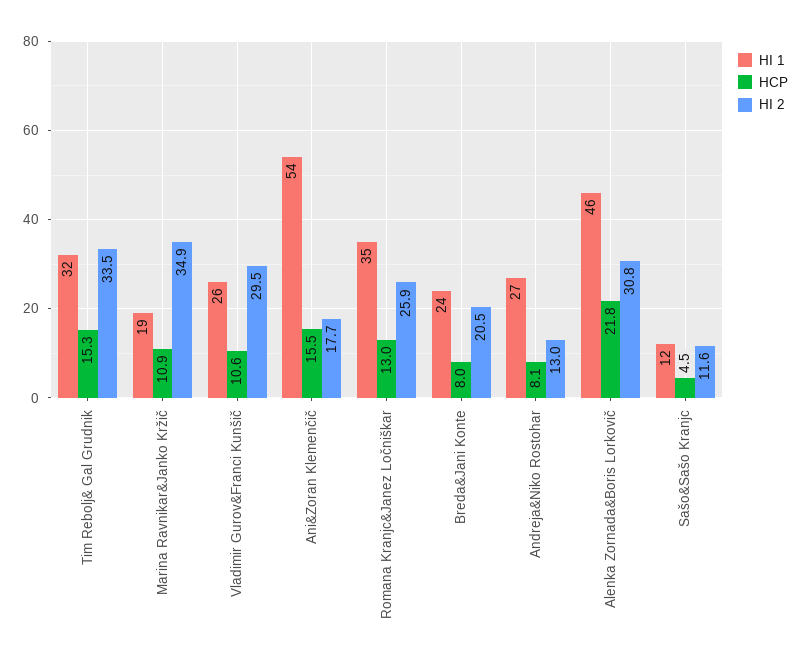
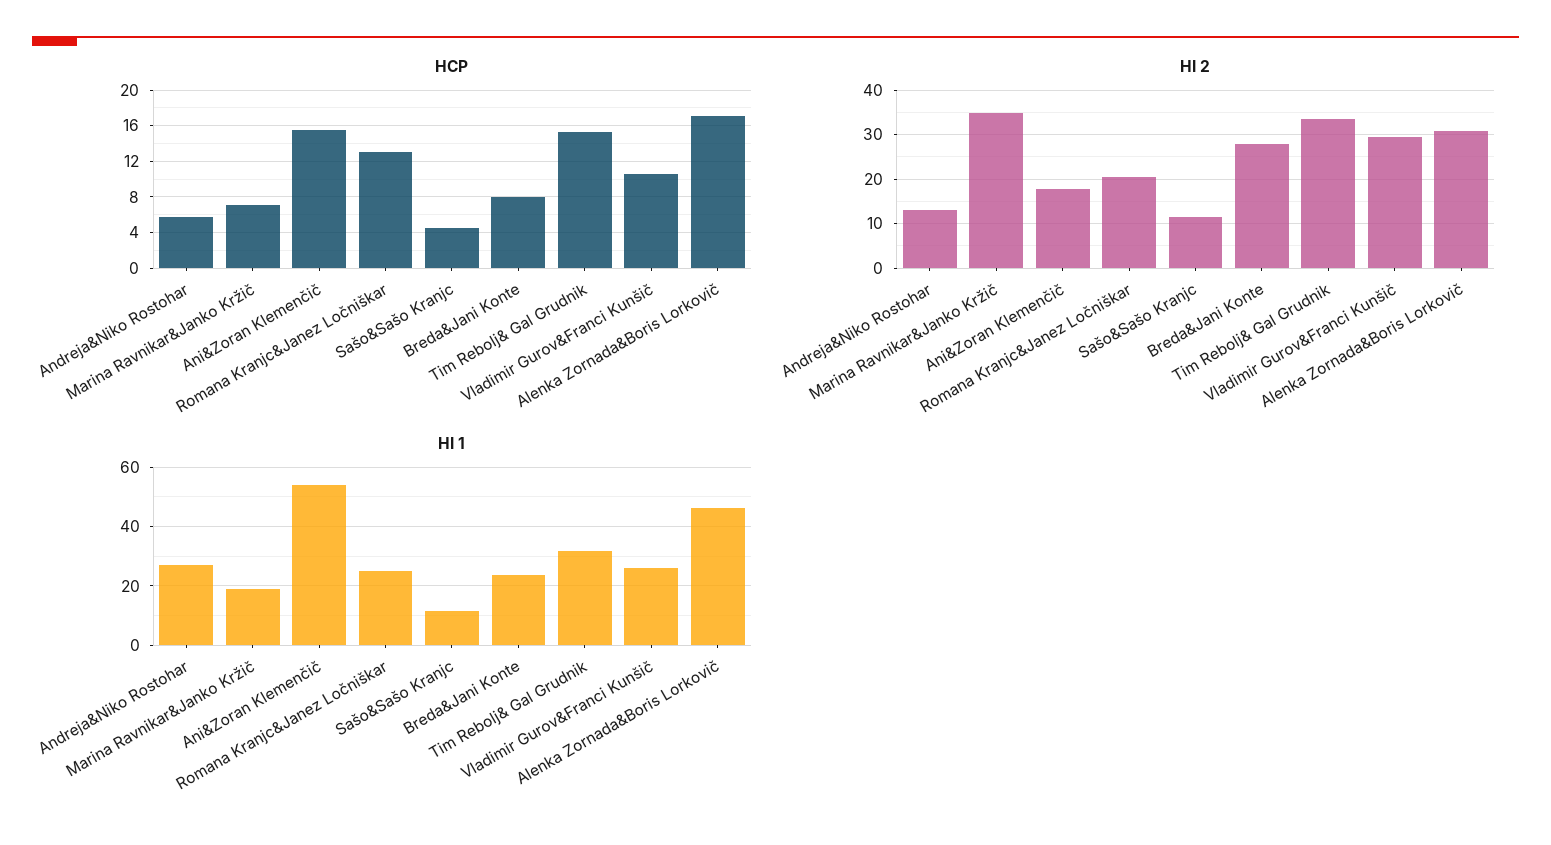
  {
    "HI 1": {
      "Tim Rebolj& Gal Grudnik": 32,
      "Marina Ravnikar&Janko Kržič": 19,
      "Vladimir Gurov&Franci Kunšič": 26,
      "Ani&Zoran Klemenčič": 54,
-     "Romana Kranjc&Janez Ločniškar": 35,
+     "Romana Kranjc&Janez Ločniškar": 25,
      "Breda&Jani Konte": 24,
      "Andreja&Niko Rostohar": 27,
      "Alenka Zornada&Boris Lorkovič": 46,
      "Sašo&Sašo Kranjc": 12
    },
    "HCP": {
      "Tim Rebolj& Gal Grudnik": 15.3,
-     "Marina Ravnikar&Janko Kržič": 10.9,
+     "Marina Ravnikar&Janko Kržič": 7,
      "Vladimir Gurov&Franci Kunšič": 10.6,
      "Ani&Zoran Klemenčič": 15.5,
      "Romana Kranjc&Janez Ločniškar": 13,
      "Breda&Jani Konte": 8,
-     "Andreja&Niko Rostohar": 8.1,
+     "Andreja&Niko Rostohar": 6,
-     "Alenka Zornada&Boris Lorkovič": 21.8,
+     "Alenka Zornada&Boris Lorkovič": 17,
      "Sašo&Sašo Kranjc": 4.5
    },
    "HI 2": {
      "Tim Rebolj& Gal Grudnik": 33.5,
      "Marina Ravnikar&Janko Kržič": 34.9,
      "Vladimir Gurov&Franci Kunšič": 29.5,
      "Ani&Zoran Klemenčič": 17.7,
-     "Romana Kranjc&Janez Ločniškar": 25.9,
+     "Romana Kranjc&Janez Ločniškar": 20,
-     "Breda&Jani Konte": 20.5,
+     "Breda&Jani Konte": 28,
      "Andreja&Niko Rostohar": 13,
      "Alenka Zornada&Boris Lorkovič": 30.8,
      "Sašo&Sašo Kranjc": 11.6
    }
  }

